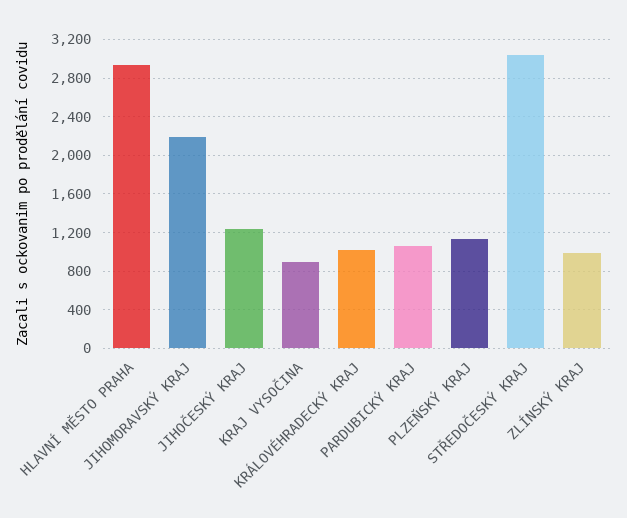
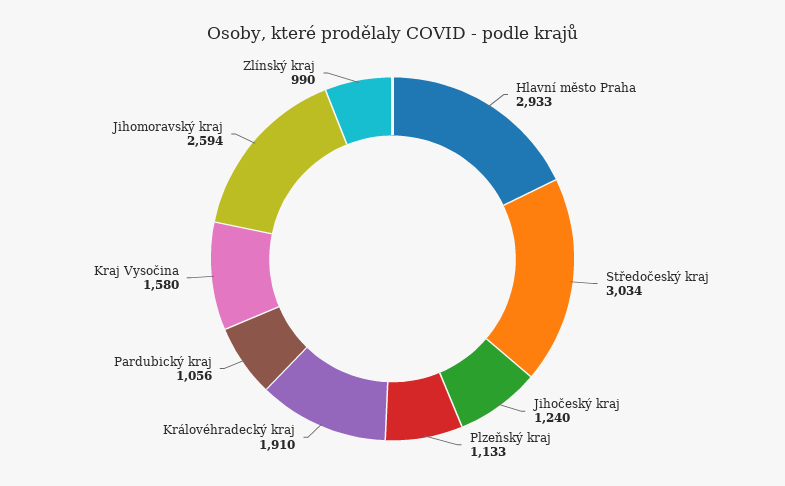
  {
    "HLAVNÍ MĚSTO PRAHA": 2933,
-   "JIHOMORAVSKÝ KRAJ": 2200,
+   "JIHOMORAVSKÝ KRAJ": 2594,
    "JIHOČESKÝ KRAJ": 1240,
-   "KRAJ VYSOČINA": 900,
+   "KRAJ VYSOČINA": 1580,
-   "KRÁLOVÉHRADECKÝ KRAJ": 1000,
+   "KRÁLOVÉHRADECKÝ KRAJ": 1910,
    "PARDUBICKÝ KRAJ": 1056,
    "PLZEŇSKÝ KRAJ": 1133,
    "STŘEDOČESKÝ KRAJ": 3034,
    "ZLÍNSKÝ KRAJ": 990
  }

